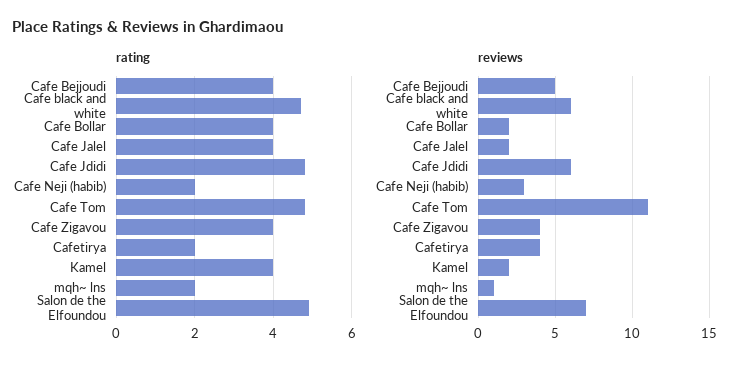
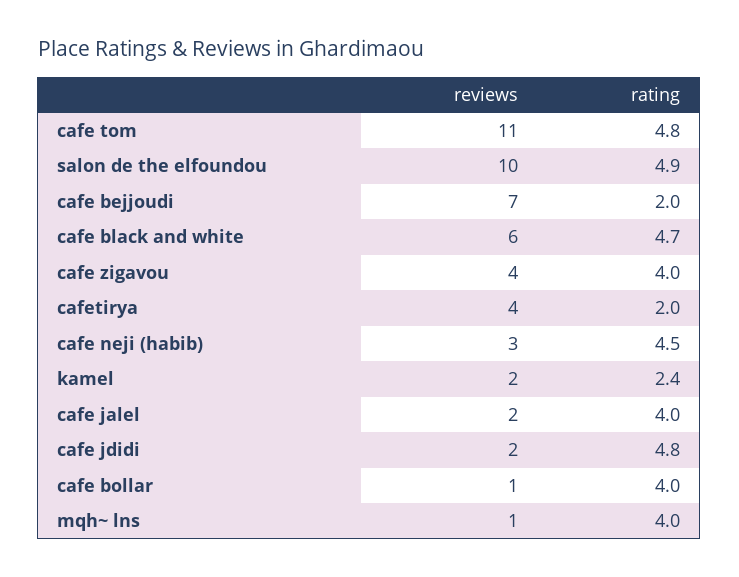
  {
    "rating": {
-     "Cafe Bejjoudi": 4,
+     "Cafe Bejjoudi": 2,
      "Cafe black and white": 4.7,
      "Cafe Bollar": 4,
      "Cafe Jalel": 4,
      "Cafe Jdidi": 4.8,
-     "Cafe Neji (habib)": 2,
+     "Cafe Neji (habib)": 4.5,
      "Cafe Tom": 4.8,
      "Cafe Zigavou": 4,
      "Cafetirya": 2,
-     "Kamel": 4,
+     "Kamel": 2.4,
-     "mqh~ lns": 2,
+     "mqh~ lns": 4,
      "Salon de the Elfoundou": 4.9
    },
    "reviews": {
-     "Cafe Bejjoudi": 5,
+     "Cafe Bejjoudi": 7,
      "Cafe black and white": 6,
-     "Cafe Bollar": 2,
+     "Cafe Bollar": 1,
      "Cafe Jalel": 2,
-     "Cafe Jdidi": 6,
+     "Cafe Jdidi": 2,
      "Cafe Neji (habib)": 3,
      "Cafe Tom": 11,
      "Cafe Zigavou": 4,
      "Cafetirya": 4,
      "Kamel": 2,
      "mqh~ lns": 1,
-     "Salon de the Elfoundou": 7
+     "Salon de the Elfoundou": 10
    }
  }

